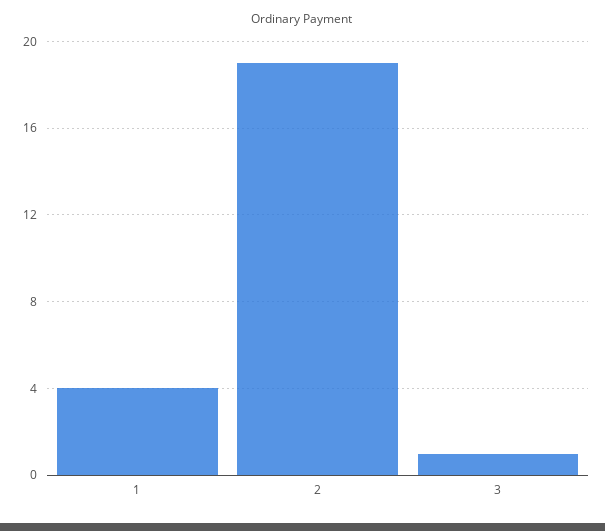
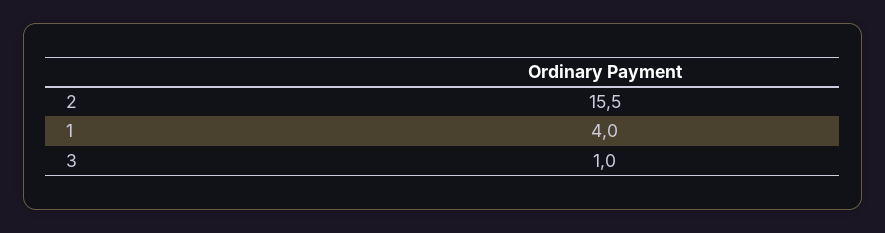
  {
    "1": 4,
-   "2": 19,
+   "2": 15.5,
    "3": 1
  }

